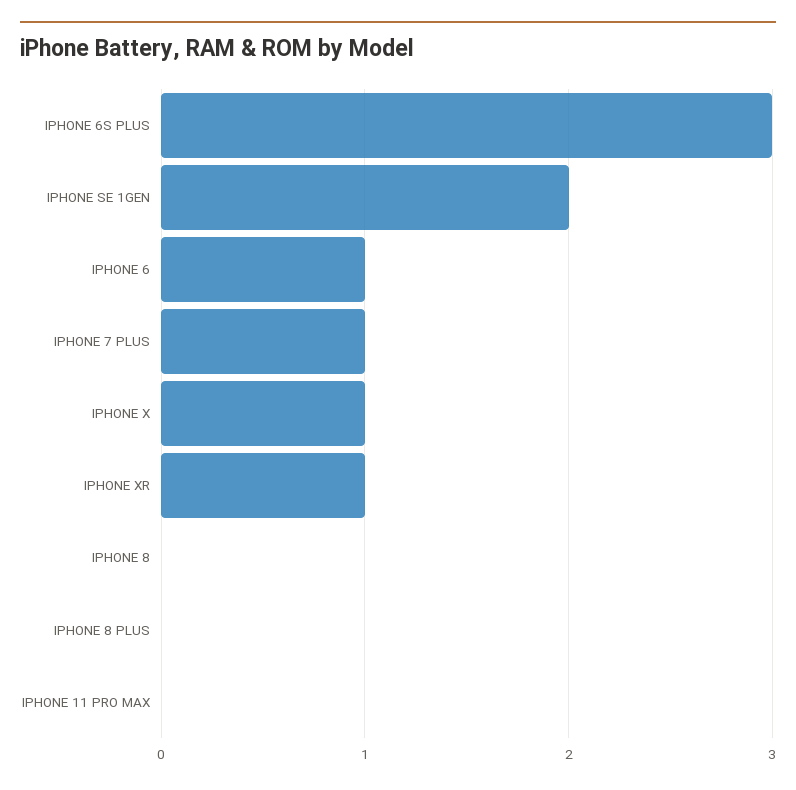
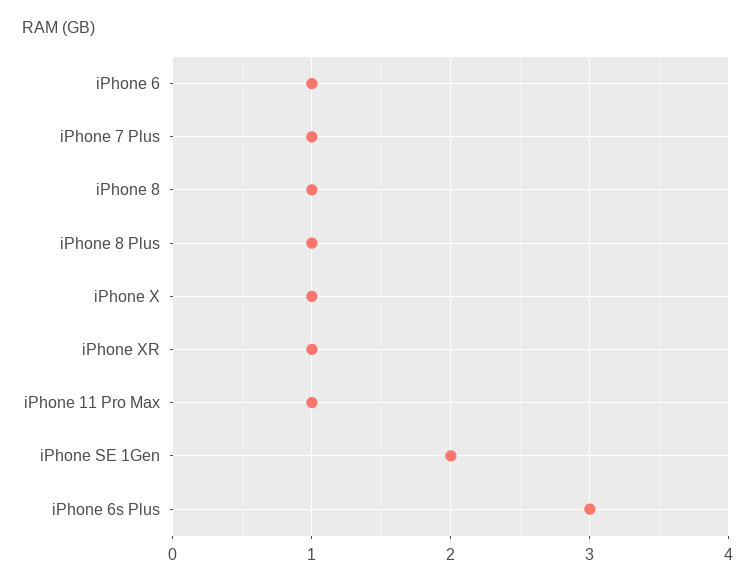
  {
    "IPHONE 6S PLUS": 3,
    "IPHONE SE 1GEN": 2,
    "IPHONE 6": 1,
    "IPHONE 7 PLUS": 1,
    "IPHONE X": 1,
    "IPHONE XR": 1,
-   "IPHONE 8": 0,
+   "IPHONE 8": 1,
-   "IPHONE 8 PLUS": 0,
+   "IPHONE 8 PLUS": 1,
-   "IPHONE 11 PRO MAX": 0
+   "IPHONE 11 PRO MAX": 1
  }

